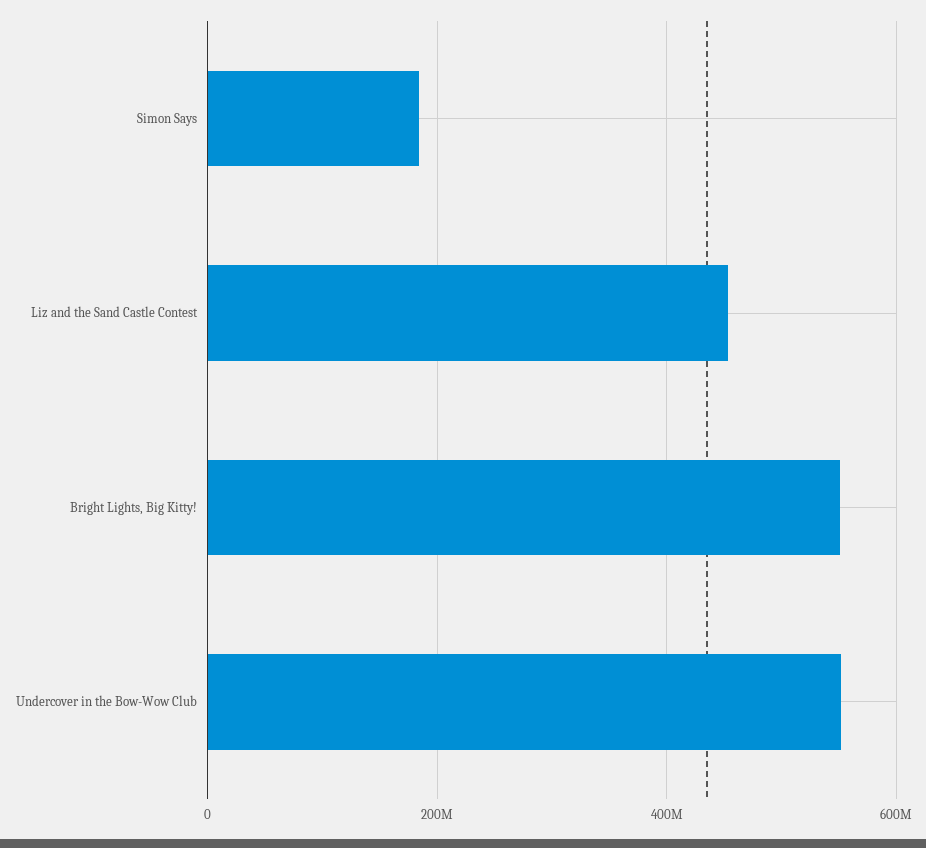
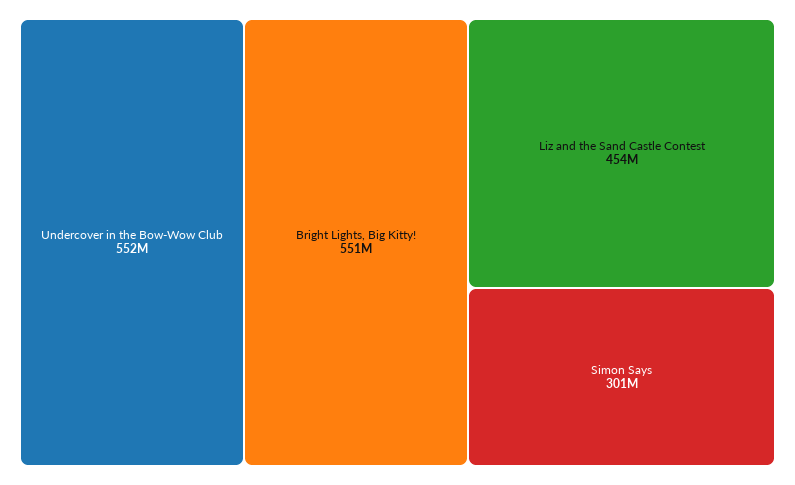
  {
-   "Simon Says": 180000000,
+   "Simon Says": 301000000,
    "Liz and the Sand Castle Contest": 454000000,
    "Bright Lights, Big Kitty!": 551000000,
    "Undercover in the Bow-Wow Club": 552000000
  }

